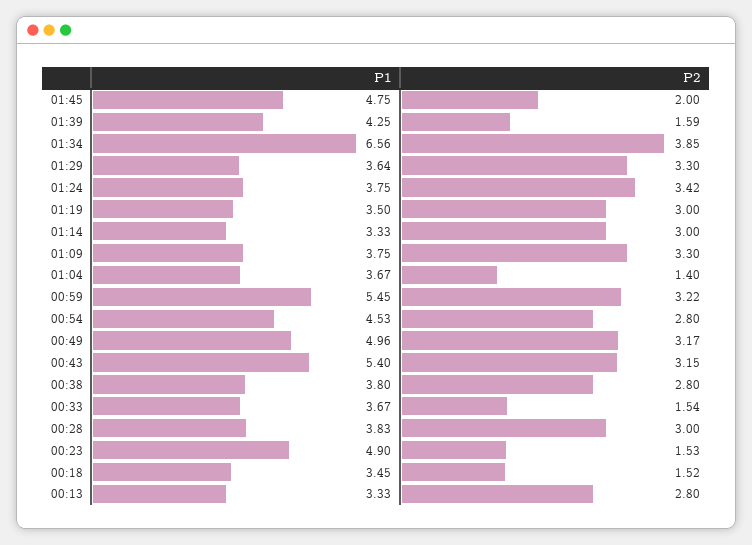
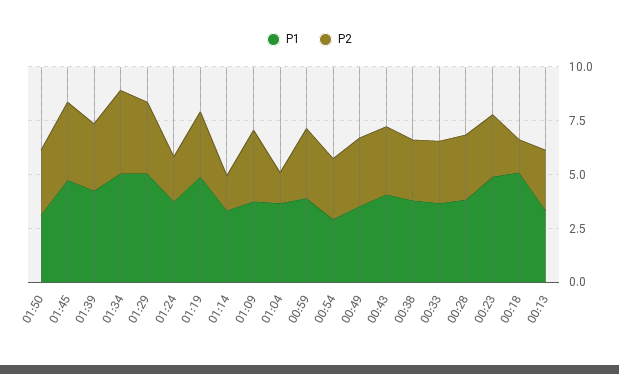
  {
    "P1": {
      "01:45": 4.75,
      "01:39": 4.25,
-     "01:34": 6.56,
+     "01:34": 5,
-     "01:29": 3.64,
+     "01:29": 5,
      "01:24": 3.75,
-     "01:19": 3.5,
+     "01:19": 5,
      "01:14": 3.33,
      "01:09": 3.75,
      "01:04": 3.67,
-     "00:59": 5.45,
+     "00:59": 4,
-     "00:54": 4.53,
+     "00:54": 3,
-     "00:49": 4.96,
+     "00:49": 3.5,
-     "00:43": 5.4,
+     "00:43": 4,
      "00:38": 3.8,
      "00:33": 3.67,
      "00:28": 3.83,
      "00:23": 4.9,
-     "00:18": 3.45,
+     "00:18": 5,
-     "00:13": 3.33
+     "00:13": 3.33,
+     "01:50": 3
    },
    "P2": {
-     "01:45": 2,
+     "01:45": 3.5,
-     "01:39": 1.59,
+     "01:39": 3,
      "01:34": 3.85,
      "01:29": 3.3,
-     "01:24": 3.42,
+     "01:24": 2,
      "01:19": 3,
-     "01:14": 3,
+     "01:14": 1.5,
      "01:09": 3.3,
      "01:04": 1.4,
      "00:59": 3.22,
      "00:54": 2.8,
      "00:49": 3.17,
      "00:43": 3.15,
      "00:38": 2.8,
-     "00:33": 1.54,
+     "00:33": 3,
      "00:28": 3,
-     "00:23": 1.53,
+     "00:23": 3,
      "00:18": 1.52,
-     "00:13": 2.8
+     "00:13": 2.8,
+     "01:50": 3
    }
  }

